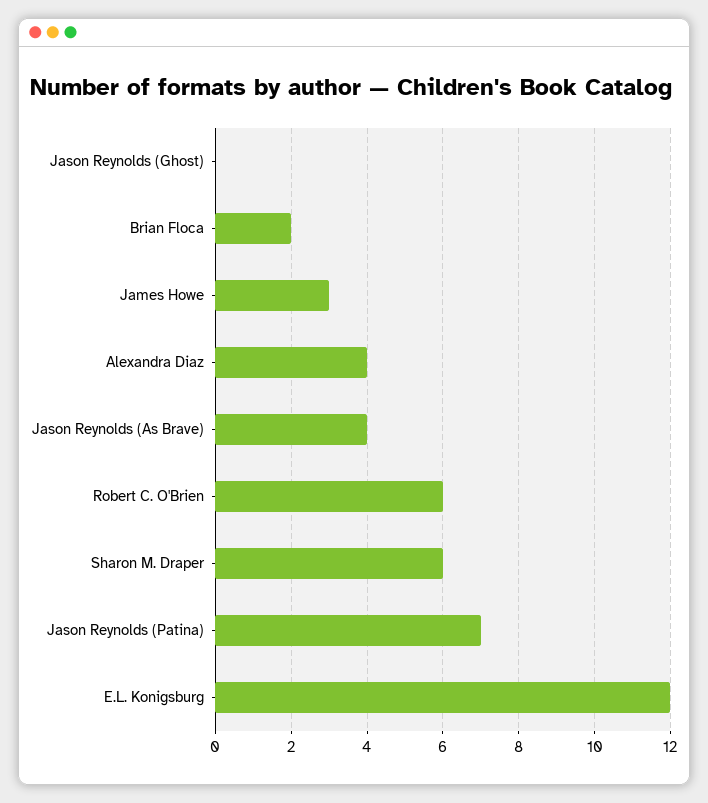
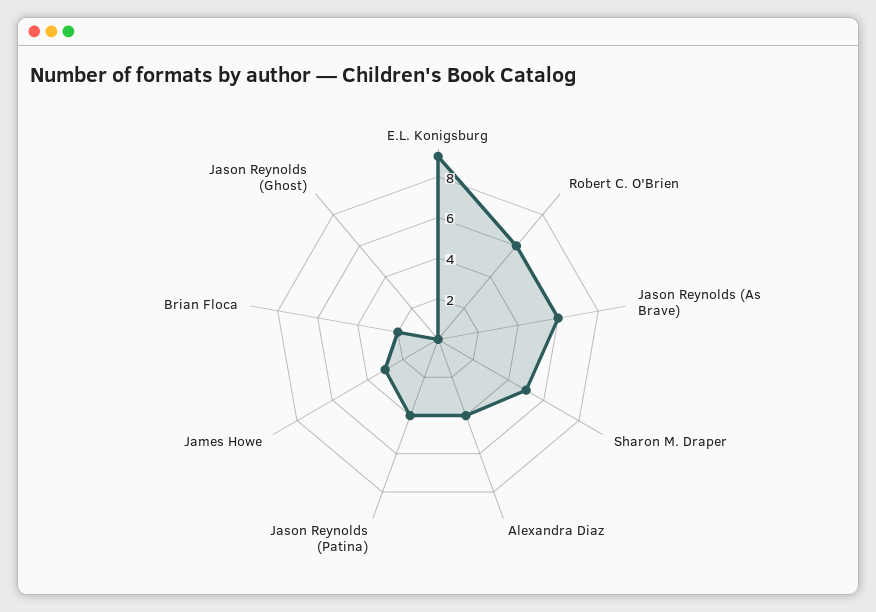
  {
    "Jason Reynolds (Ghost)": 0,
    "Brian Floca": 2,
    "James Howe": 3,
    "Alexandra Diaz": 4,
-   "Jason Reynolds (As Brave)": 4,
+   "Jason Reynolds (As Brave)": 6,
    "Robert C. O'Brien": 6,
-   "Sharon M. Draper": 6,
+   "Sharon M. Draper": 5,
-   "Jason Reynolds (Patina)": 7,
+   "Jason Reynolds (Patina)": 4,
-   "E.L. Konigsburg": 12
+   "E.L. Konigsburg": 9
  }

